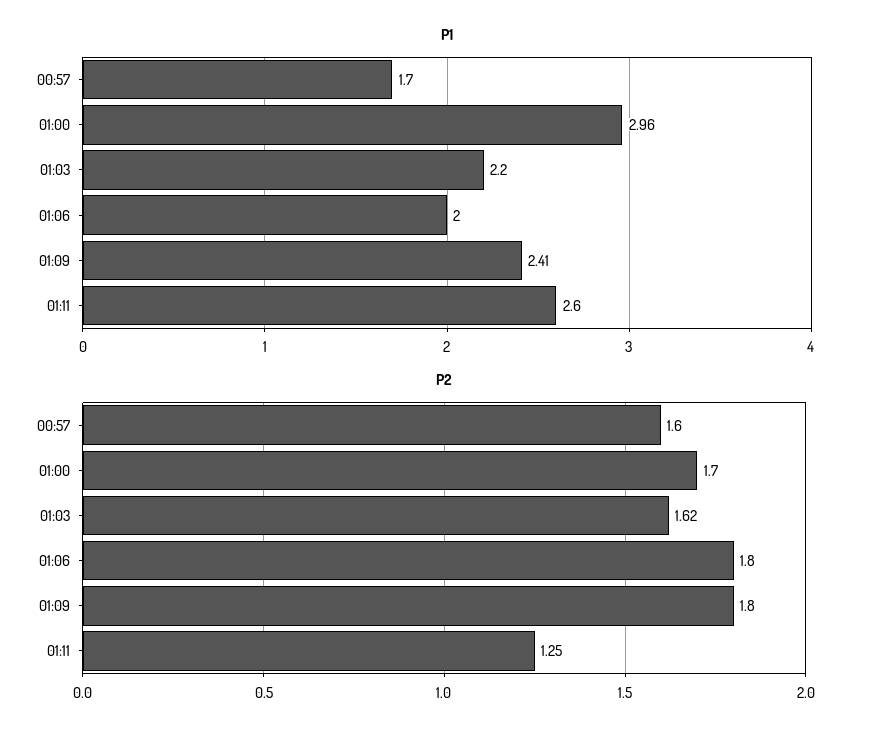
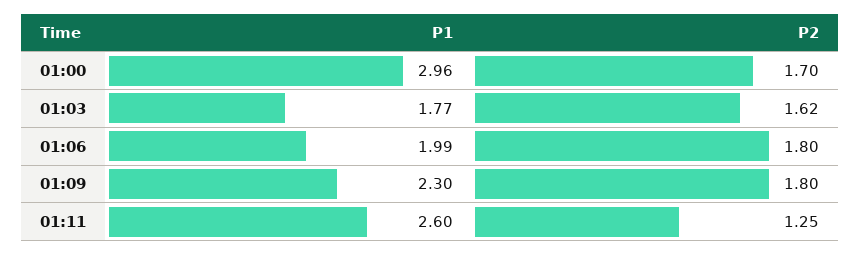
  {
    "P1": {
-     "00:57": 1.7,
      "01:00": 2.96,
-     "01:03": 2.2,
+     "01:03": 1.77,
-     "01:06": 2,
+     "01:06": 1.99,
-     "01:09": 2.41,
+     "01:09": 2.3,
      "01:11": 2.6
    },
    "P2": {
-     "00:57": 1.6,
      "01:00": 1.7,
      "01:03": 1.62,
      "01:06": 1.8,
      "01:09": 1.8,
      "01:11": 1.25
    }
  }

